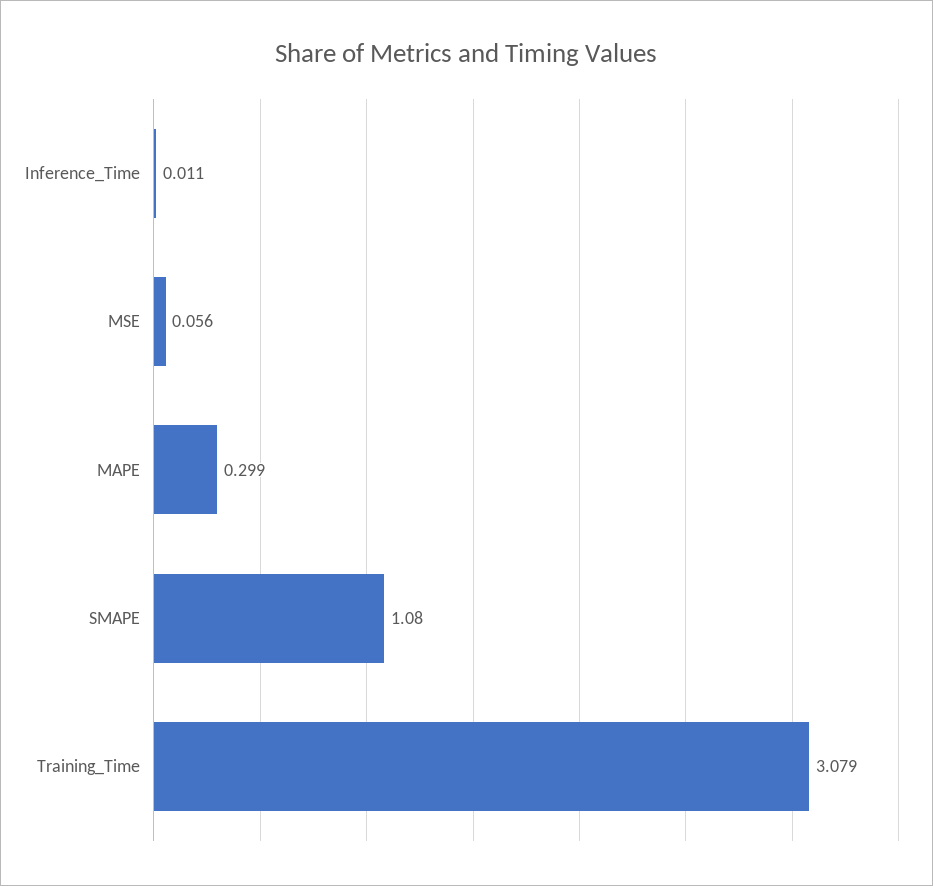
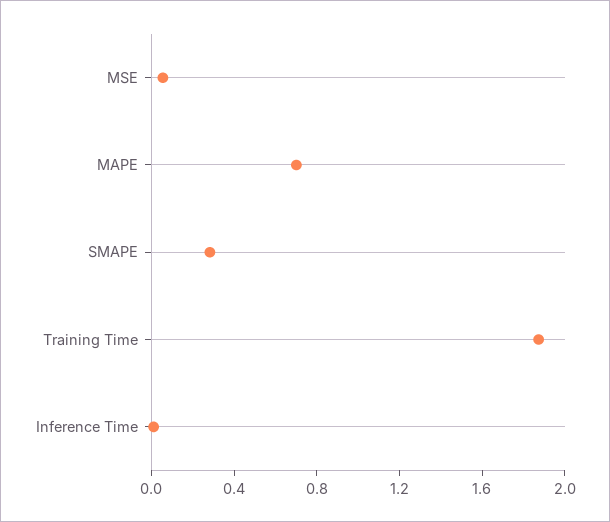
  {
    "Inference_Time": 0.011,
    "MSE": 0.056,
-   "MAPE": 0.299,
+   "MAPE": 0.7,
-   "SMAPE": 1.08,
+   "SMAPE": 0.3,
-   "Training_Time": 3.079
+   "Training_Time": 1.9
  }

